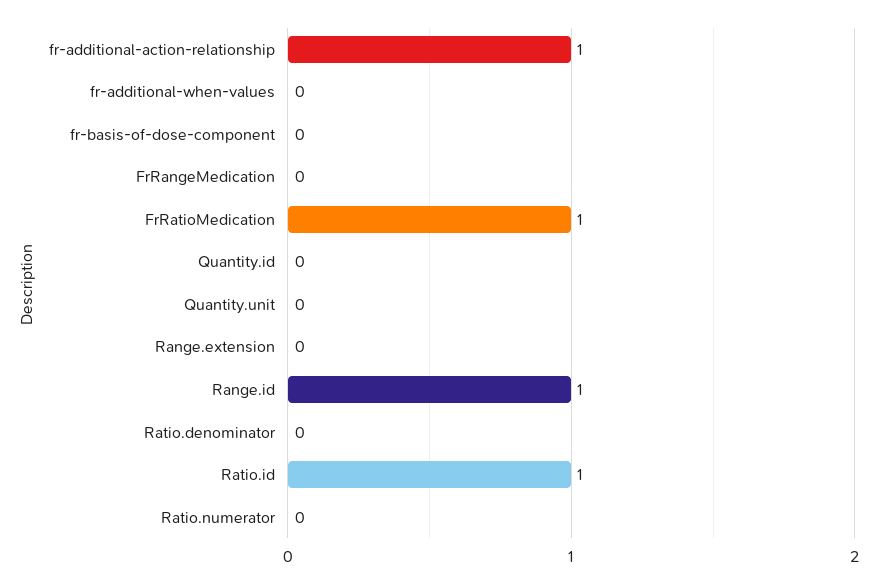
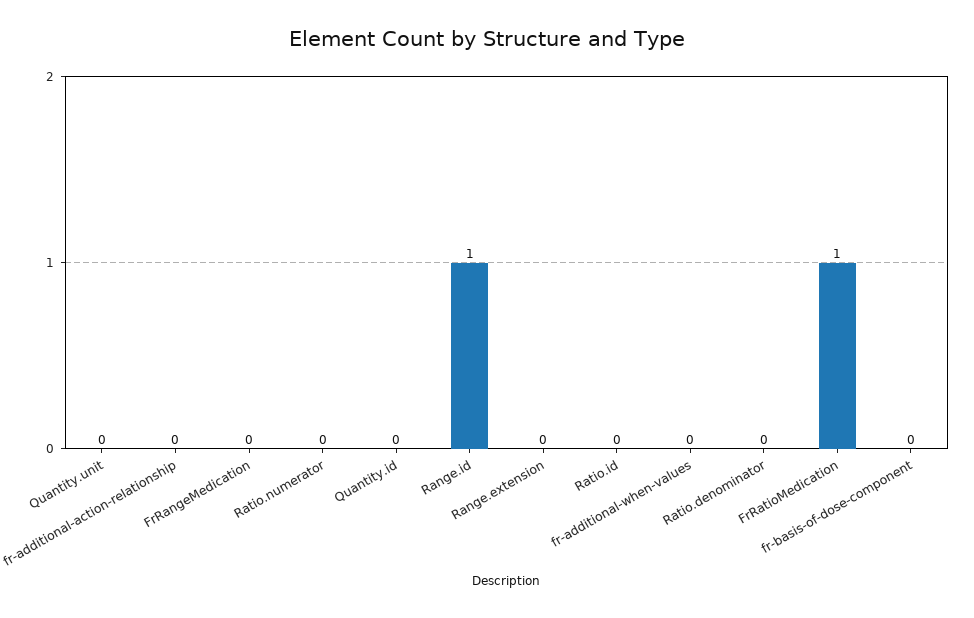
  {
-   "fr-additional-action-relationship": 1,
+   "fr-additional-action-relationship": 0,
    "fr-additional-when-values": 0,
    "fr-basis-of-dose-component": 0,
    "FrRangeMedication": 0,
    "FrRatioMedication": 1,
    "Quantity.id": 0,
    "Quantity.unit": 0,
    "Range.extension": 0,
    "Range.id": 1,
    "Ratio.denominator": 0,
-   "Ratio.id": 1,
+   "Ratio.id": 0,
    "Ratio.numerator": 0
  }

